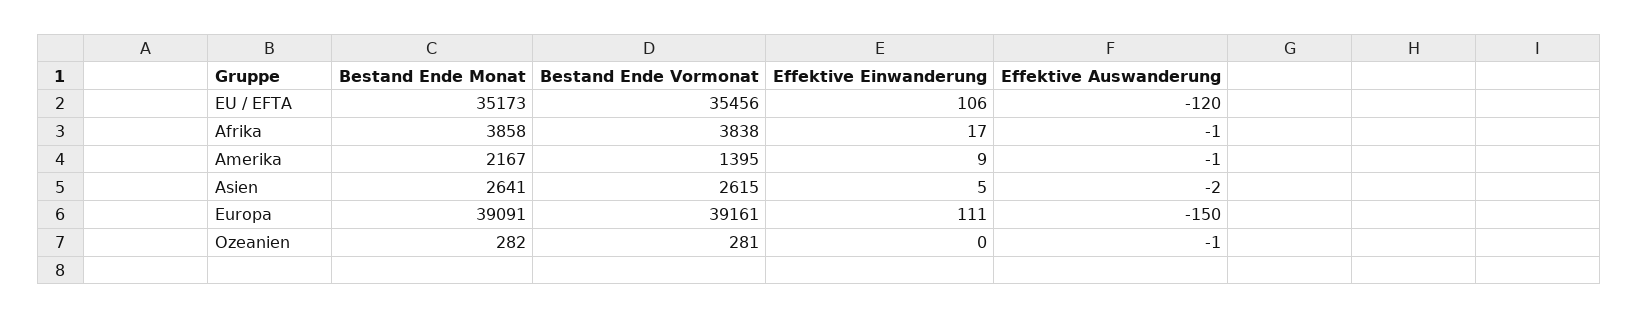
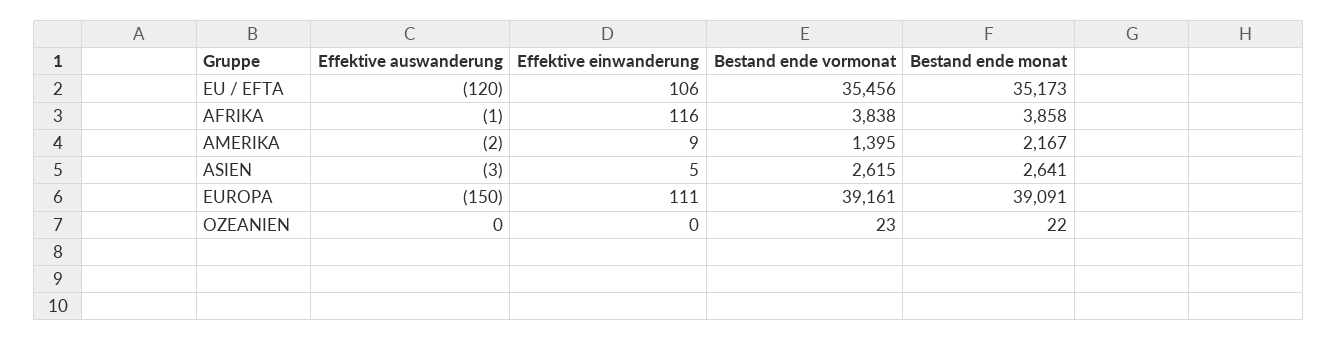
  {
    "Bestand Ende Monat": {
      "EU / EFTA": 35173,
      "Afrika": 3858,
      "Amerika": 2167,
      "Asien": 2641,
      "Europa": 39091,
-     "Ozeanien": 282
+     "Ozeanien": 22
    },
    "Bestand Ende Vormonat": {
      "EU / EFTA": 35456,
      "Afrika": 3838,
      "Amerika": 1395,
      "Asien": 2615,
      "Europa": 39161,
-     "Ozeanien": 281
+     "Ozeanien": 23
    },
    "Effektive Einwanderung": {
      "EU / EFTA": 106,
-     "Afrika": 17,
+     "Afrika": 116,
      "Amerika": 9,
      "Asien": 5,
      "Europa": 111,
      "Ozeanien": 0
    },
    "Effektive Auswanderung": {
      "EU / EFTA": -120,
      "Afrika": -1,
-     "Amerika": -1,
+     "Amerika": -2,
-     "Asien": -2,
+     "Asien": -3,
      "Europa": -150,
-     "Ozeanien": -1
+     "Ozeanien": 0
    }
  }

